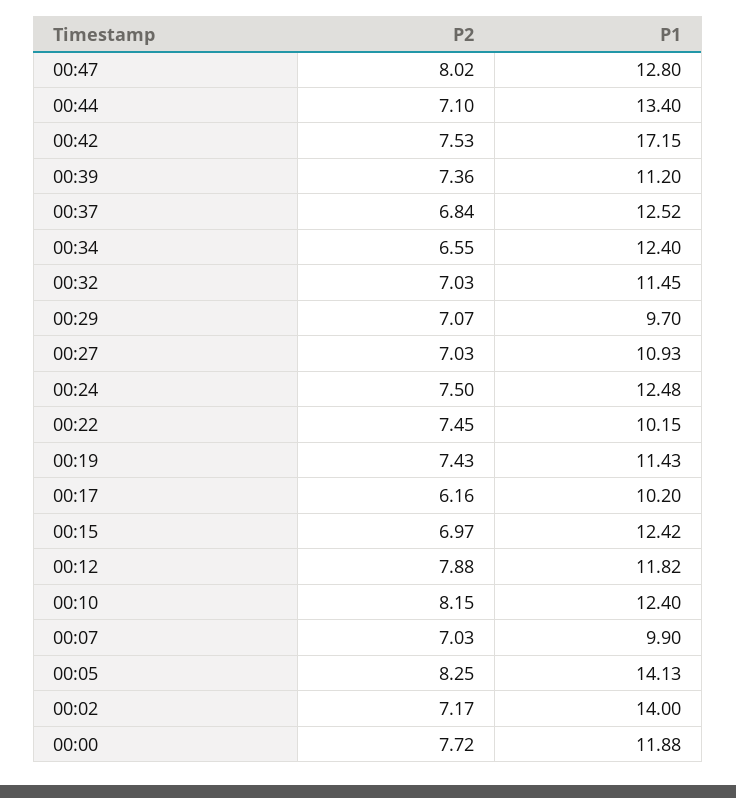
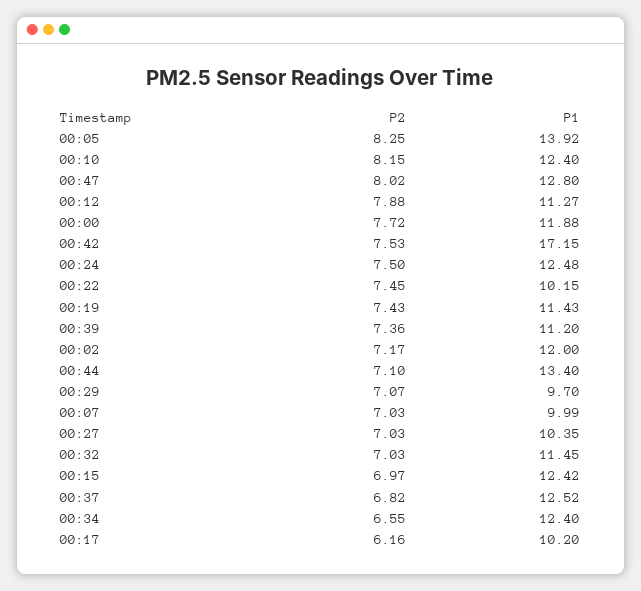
  {
    "P2": {
      "00:47": 8.02,
      "00:44": 7.1,
      "00:42": 7.53,
      "00:39": 7.36,
-     "00:37": 6.84,
+     "00:37": 6.82,
      "00:34": 6.55,
      "00:32": 7.03,
      "00:29": 7.07,
      "00:27": 7.03,
      "00:24": 7.5,
      "00:22": 7.45,
      "00:19": 7.43,
      "00:17": 6.16,
      "00:15": 6.97,
      "00:12": 7.88,
      "00:10": 8.15,
      "00:07": 7.03,
      "00:05": 8.25,
      "00:02": 7.17,
      "00:00": 7.72
    },
    "P1": {
      "00:47": 12.8,
      "00:44": 13.4,
      "00:42": 17.15,
      "00:39": 11.2,
      "00:37": 12.52,
      "00:34": 12.4,
      "00:32": 11.45,
      "00:29": 9.7,
-     "00:27": 10.93,
+     "00:27": 10.35,
      "00:24": 12.48,
      "00:22": 10.15,
      "00:19": 11.43,
      "00:17": 10.2,
      "00:15": 12.42,
-     "00:12": 11.82,
+     "00:12": 11.27,
      "00:10": 12.4,
-     "00:07": 9.9,
+     "00:07": 9.99,
-     "00:05": 14.13,
+     "00:05": 13.92,
-     "00:02": 14,
+     "00:02": 12,
      "00:00": 11.88
    }
  }

